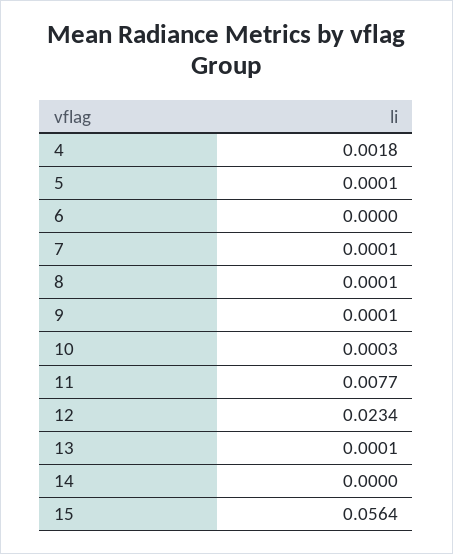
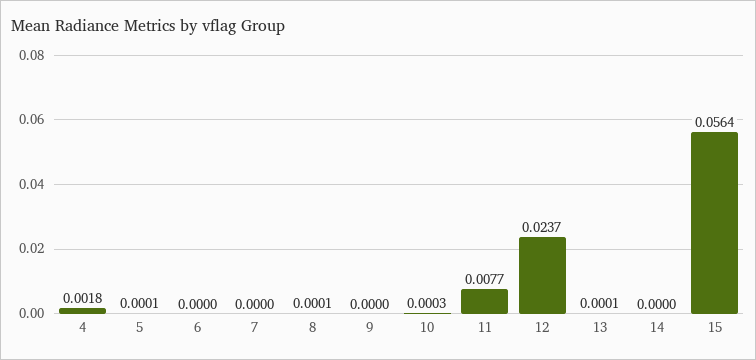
  {
    "4": 0.0018,
    "5": 0.0001,
    "6": 0,
-   "7": 0.0001,
+   "7": 0,
    "8": 0.0001,
-   "9": 0.0001,
+   "9": 0,
    "10": 0.0003,
    "11": 0.0077,
-   "12": 0.0234,
+   "12": 0.0237,
    "13": 0.0001,
    "14": 0,
    "15": 0.0564
  }

